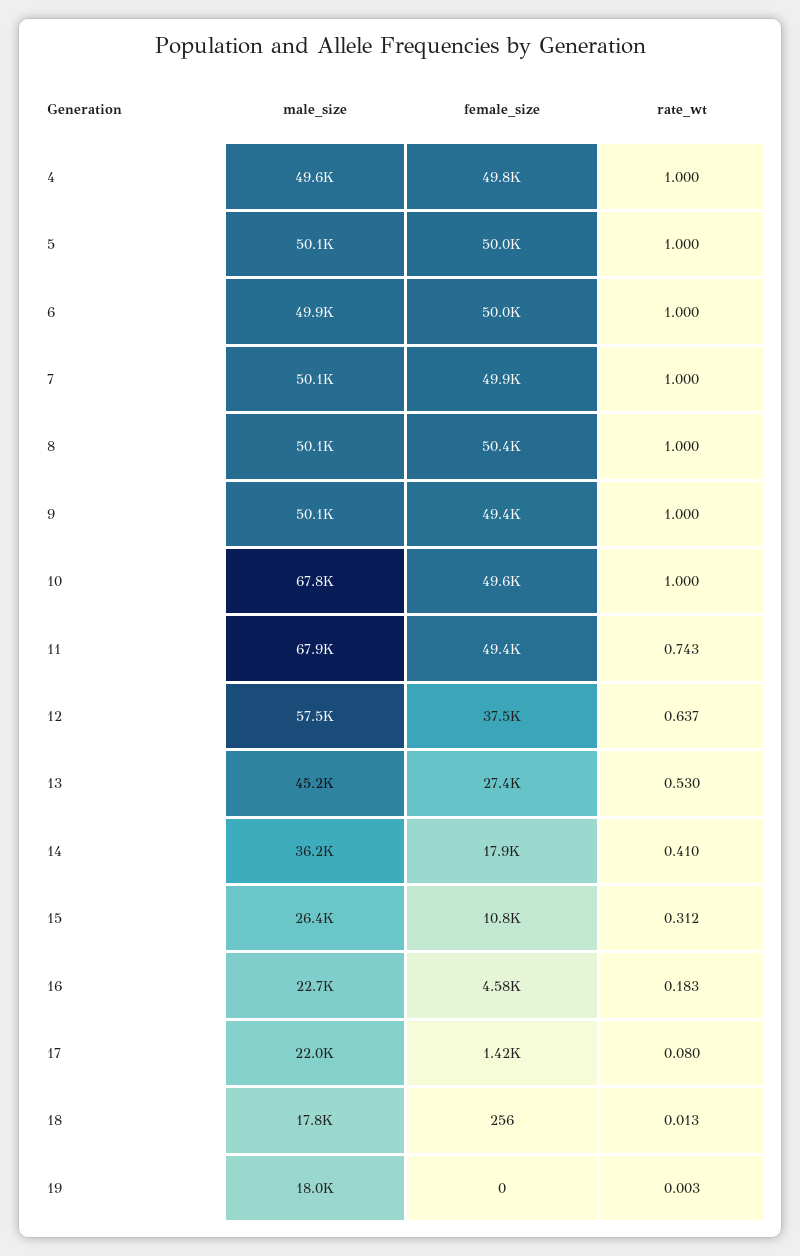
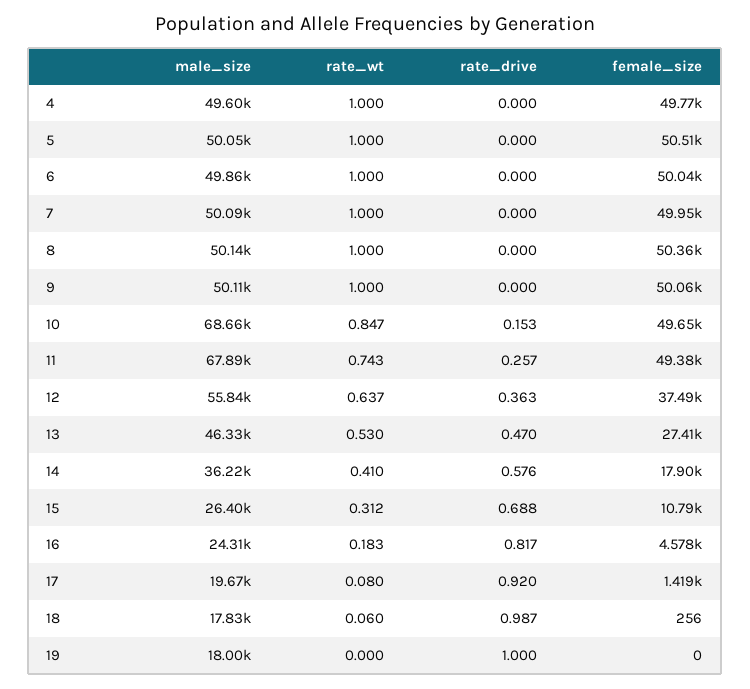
  {
    "male_size": {
      "4": 49600,
      "5": 50050,
      "6": 49860,
      "7": 50090,
      "8": 50140,
      "9": 50110,
-     "10": 67800,
+     "10": 68660,
      "11": 67890,
-     "12": 57500,
+     "12": 55840,
-     "13": 45200,
+     "13": 46330,
      "14": 36220,
      "15": 26400,
-     "16": 22700,
+     "16": 24310,
-     "17": 22000,
+     "17": 19670,
      "18": 17830,
      "19": 18000
    },
    "female_size": {
      "4": 49770,
-     "5": 50000,
+     "5": 50510,
      "6": 50040,
      "7": 49950,
      "8": 50360,
-     "9": 49400,
+     "9": 50060,
      "10": 49650,
      "11": 49380,
      "12": 37490,
      "13": 27410,
      "14": 17900,
      "15": 10790,
      "16": 4578,
      "17": 1419,
      "18": 256,
      "19": 0
    },
    "rate_wt": {
      "4": 1,
      "5": 1,
      "6": 1,
      "7": 1,
      "8": 1,
      "9": 1,
-     "10": 1,
+     "10": 0.847,
      "11": 0.743,
      "12": 0.637,
      "13": 0.53,
      "14": 0.41,
      "15": 0.312,
      "16": 0.183,
      "17": 0.08,
-     "18": 0.013,
+     "18": 0.06,
-     "19": 0.003
+     "19": 0
-   }
+   },
+   "rate_drive": {
+     "4": 0,
+     "5": 0,
+     "6": 0,
+     "7": 0,
+     "8": 0,
+     "9": 0,
+     "10": 0.153,
+     "11": 0.257,
+     "12": 0.363,
+     "13": 0.47,
+     "14": 0.576,
+     "15": 0.688,
+     "16": 0.817,
+     "17": 0.92,
+     "18": 0.987,
+     "19": 1
+   }
  }

